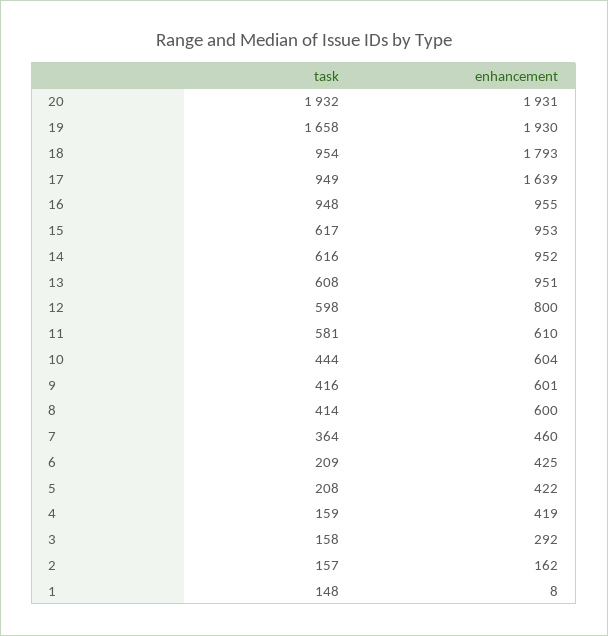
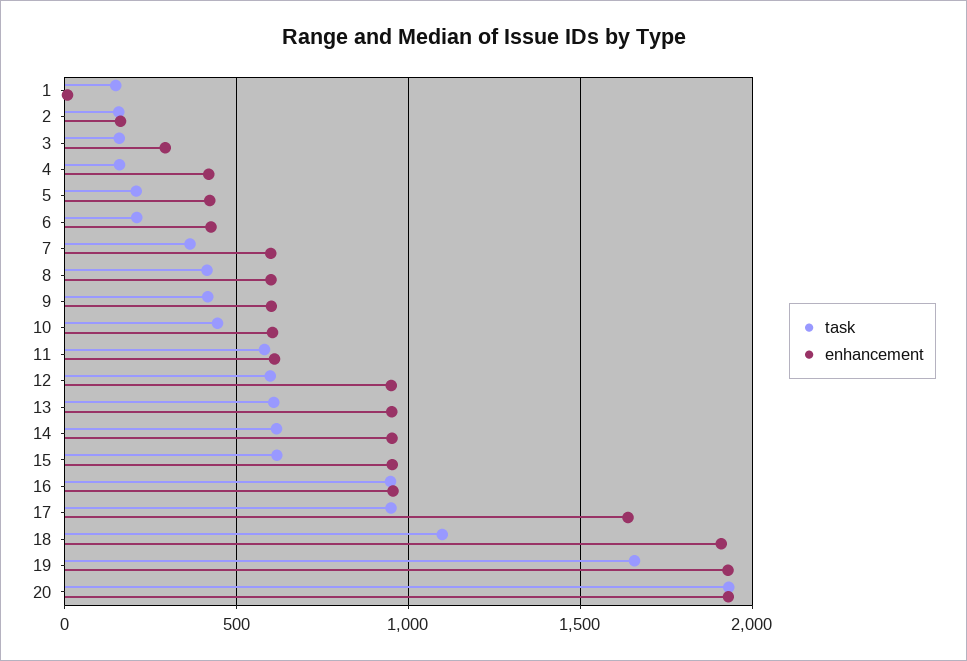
  {
    "task": {
      "20": 1932,
      "19": 1658,
-     "18": 954,
+     "18": 1100,
      "17": 949,
      "16": 948,
      "15": 617,
      "14": 616,
      "13": 608,
      "12": 598,
      "11": 581,
      "10": 444,
      "9": 416,
      "8": 414,
      "7": 364,
      "6": 209,
      "5": 208,
      "4": 159,
      "3": 158,
      "2": 157,
      "1": 148
    },
    "enhancement": {
      "20": 1931,
      "19": 1930,
-     "18": 1793,
+     "18": 1900,
      "17": 1639,
      "16": 955,
      "15": 953,
      "14": 952,
      "13": 951,
-     "12": 800,
+     "12": 950,
      "11": 610,
      "10": 604,
      "9": 601,
      "8": 600,
-     "7": 460,
+     "7": 600,
      "6": 425,
      "5": 422,
      "4": 419,
      "3": 292,
      "2": 162,
      "1": 8
    }
  }

